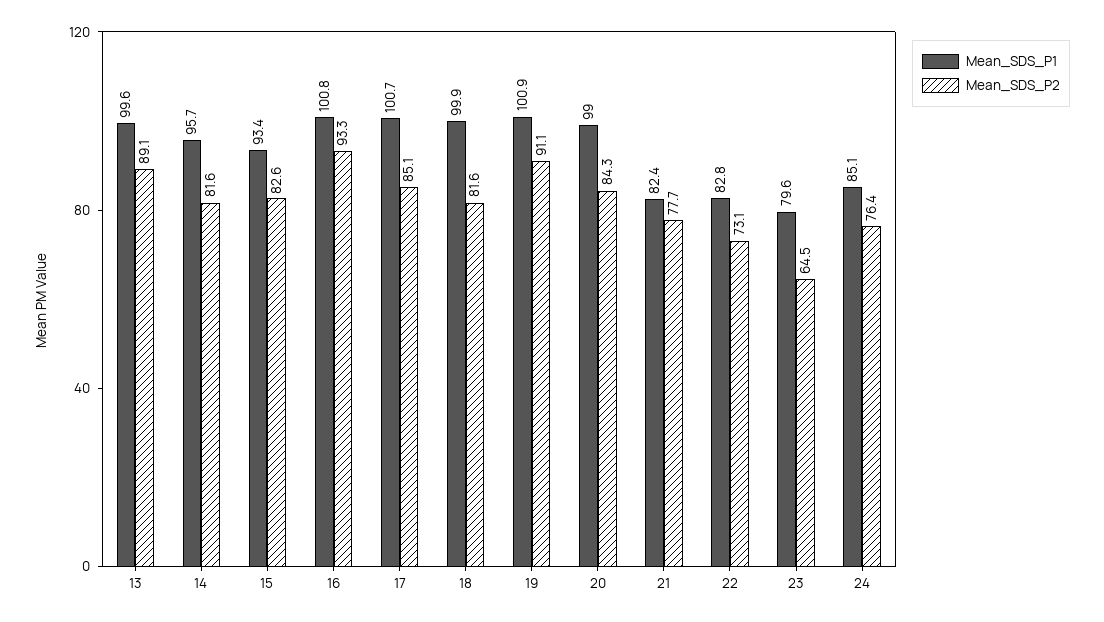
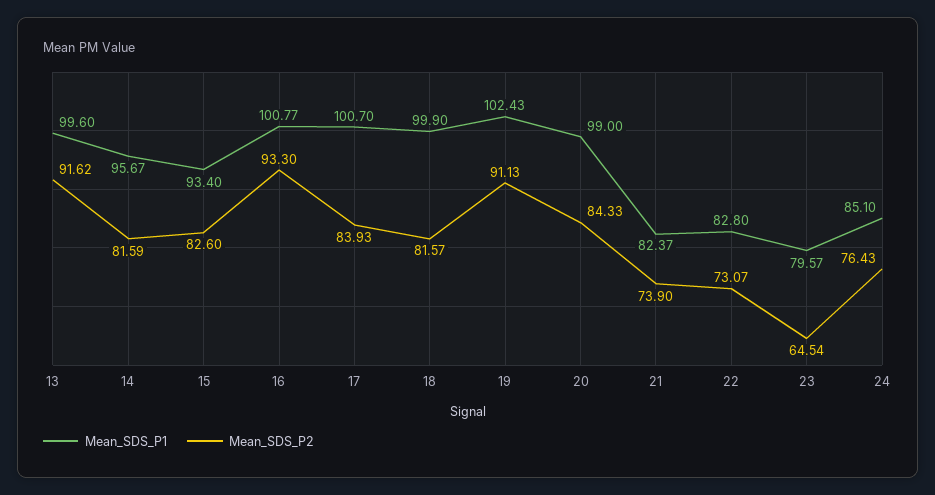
  {
    "Mean_SDS_P1": {
      "13": 99.6,
      "14": 95.67,
      "15": 93.4,
      "16": 100.77,
      "17": 100.7,
      "18": 99.9,
-     "19": 100.9,
+     "19": 102.43,
      "20": 99,
      "21": 82.37,
      "22": 82.8,
      "23": 79.57,
      "24": 85.1
    },
    "Mean_SDS_P2": {
-     "13": 89.1,
+     "13": 91.62,
      "14": 81.59,
      "15": 82.6,
      "16": 93.3,
-     "17": 85.1,
+     "17": 83.93,
      "18": 81.57,
      "19": 91.13,
      "20": 84.33,
-     "21": 77.7,
+     "21": 73.9,
      "22": 73.07,
      "23": 64.54,
      "24": 76.43
    }
  }

